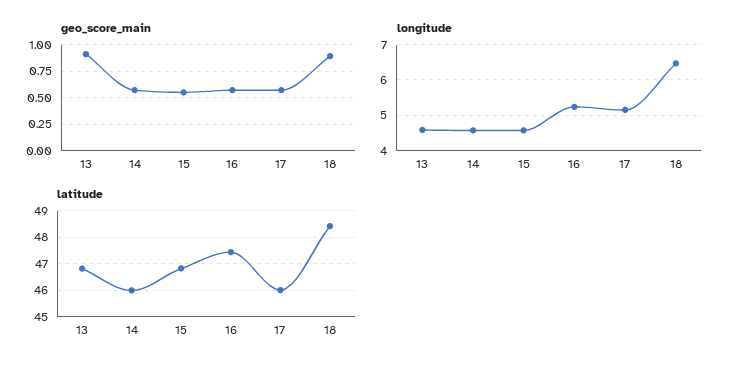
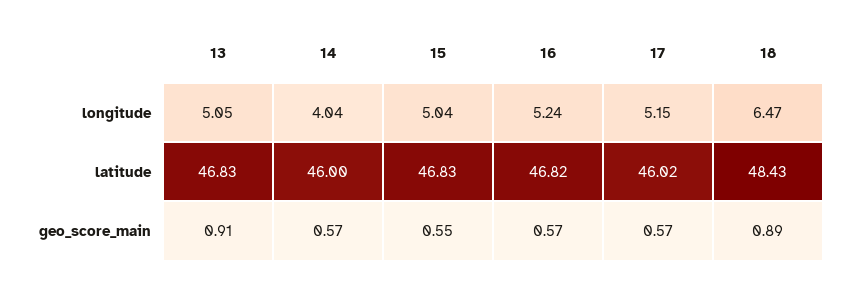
  {
    "geo_score_main": {
      "13": 0.91,
      "14": 0.57,
      "15": 0.55,
      "16": 0.57,
      "17": 0.57,
      "18": 0.89
    },
    "longitude": {
-     "13": 4.6,
+     "13": 5.05,
-     "14": 4.6,
+     "14": 4.04,
-     "15": 4.6,
+     "15": 5.04,
      "16": 5.24,
      "17": 5.15,
      "18": 6.47
    },
    "latitude": {
      "13": 46.83,
      "14": 46,
      "15": 46.83,
-     "16": 47.5,
+     "16": 46.82,
      "17": 46.02,
      "18": 48.43
    }
  }

